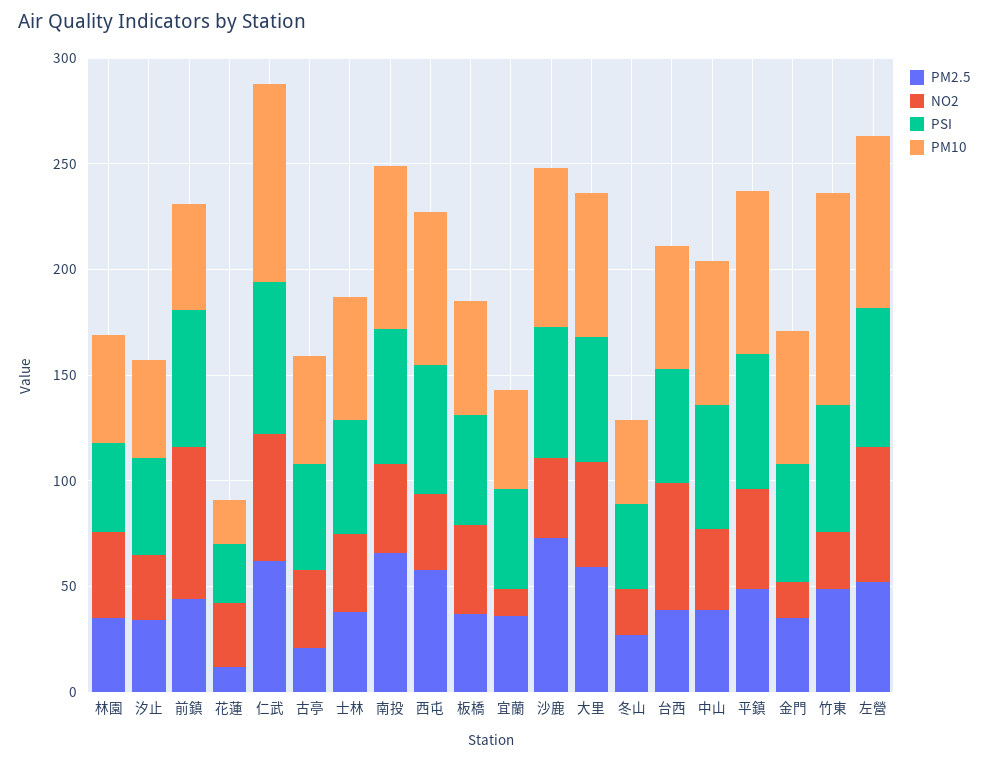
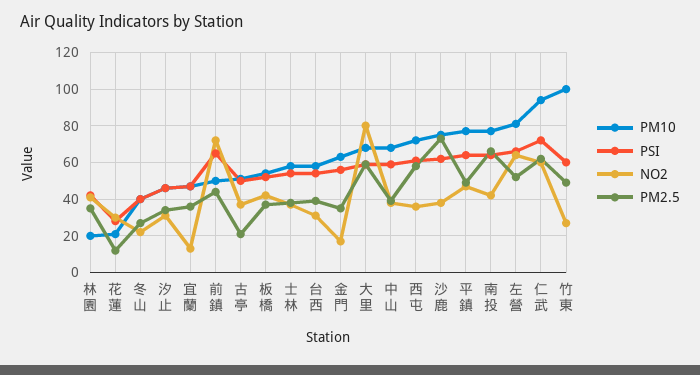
  {
    "PM2.5": {
      "林園": 35,
      "汐止": 35,
      "前鎮": 45,
      "花蓮": 10,
      "仁武": 60,
      "古亭": 20,
      "士林": 40,
      "南投": 65,
      "西屯": 60,
      "板橋": 35,
      "宜蘭": 35,
      "沙鹿": 75,
      "大里": 60,
      "冬山": 25,
      "台西": 40,
      "中山": 40,
      "平鎮": 50,
      "金門": 35,
      "竹東": 50,
      "左營": 50
    },
    "NO2": {
      "林園": 40,
      "汐止": 30,
      "前鎮": 70,
      "花蓮": 30,
      "仁武": 60,
      "古亭": 35,
      "士林": 35,
      "南投": 40,
      "西屯": 35,
      "板橋": 40,
      "宜蘭": 15,
      "沙鹿": 40,
-     "大里": 50,
+     "大里": 80,
      "冬山": 20,
-     "台西": 60,
+     "台西": 30,
      "中山": 40,
      "平鎮": 45,
      "金門": 15,
      "竹東": 25,
      "左營": 65
    },
    "PSI": {
      "林園": 40,
      "汐止": 45,
      "前鎮": 65,
      "花蓮": 30,
      "仁武": 70,
      "古亭": 50,
      "士林": 55,
      "南投": 65,
      "西屯": 60,
      "板橋": 50,
      "宜蘭": 45,
      "沙鹿": 60,
      "大里": 60,
      "冬山": 40,
      "台西": 55,
      "中山": 60,
      "平鎮": 65,
      "金門": 55,
      "竹東": 60,
      "左營": 65
    },
    "PM10": {
-     "林園": 50,
+     "林園": 20,
      "汐止": 45,
      "前鎮": 50,
      "花蓮": 20,
      "仁武": 95,
      "古亭": 50,
      "士林": 60,
      "南投": 75,
      "西屯": 70,
      "板橋": 55,
      "宜蘭": 45,
      "沙鹿": 75,
      "大里": 70,
      "冬山": 40,
      "台西": 60,
      "中山": 70,
      "平鎮": 75,
      "金門": 65,
      "竹東": 100,
      "左營": 80
    }
  }

